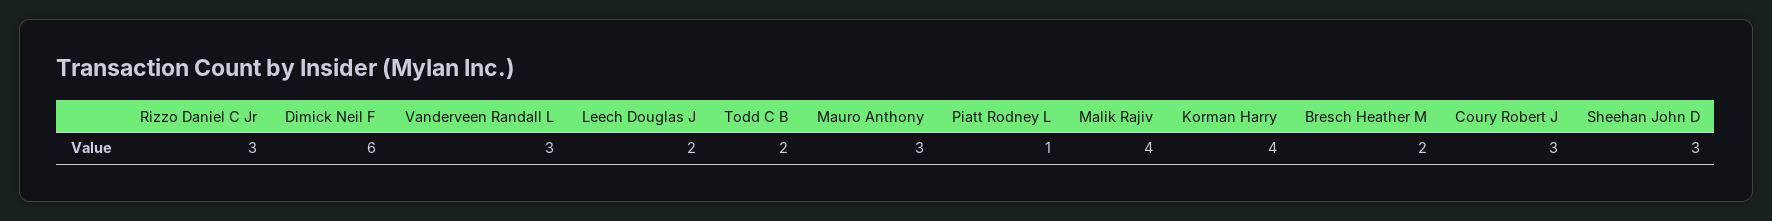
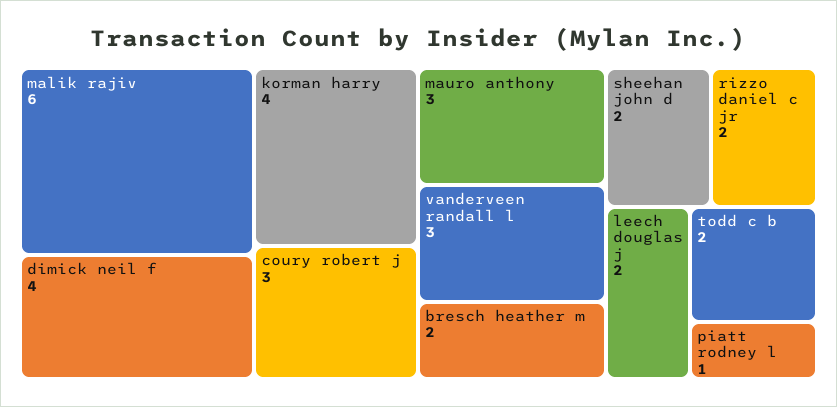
  {
-   "Rizzo Daniel C Jr": 3,
+   "Rizzo Daniel C Jr": 2,
-   "Dimick Neil F": 6,
+   "Dimick Neil F": 4,
    "Vanderveen Randall L": 3,
    "Leech Douglas J": 2,
    "Todd C B": 2,
    "Mauro Anthony": 3,
    "Piatt Rodney L": 1,
-   "Malik Rajiv": 4,
+   "Malik Rajiv": 6,
    "Korman Harry": 4,
    "Bresch Heather M": 2,
    "Coury Robert J": 3,
-   "Sheehan John D": 3
+   "Sheehan John D": 2
  }

